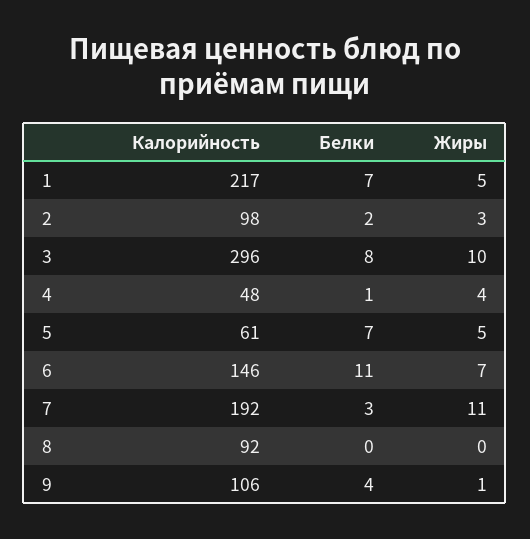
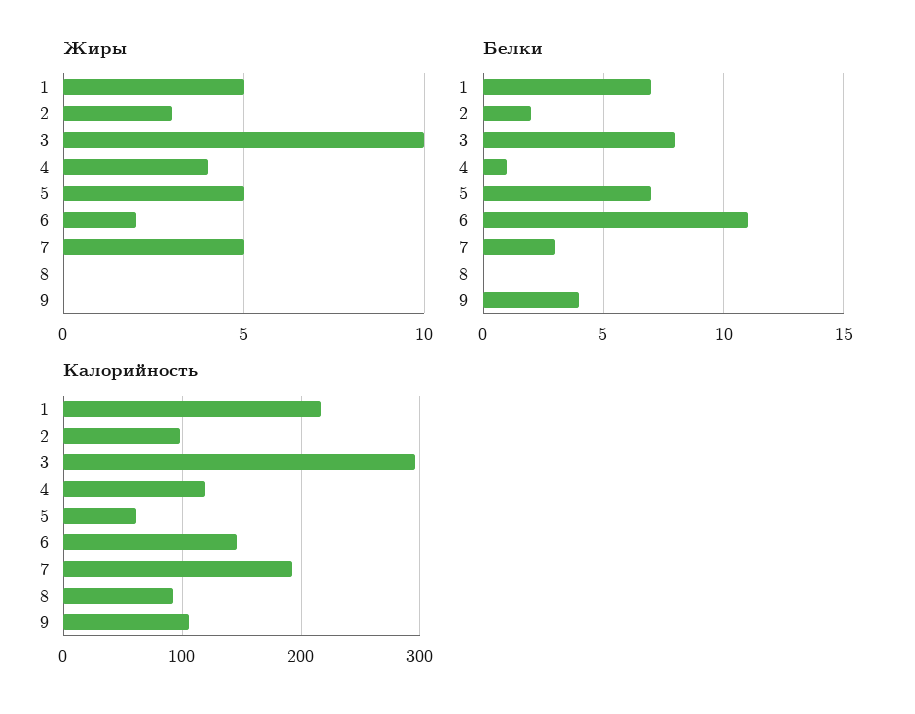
  {
    "Калорийность": {
      "1": 217,
      "2": 98,
      "3": 296,
-     "4": 48,
+     "4": 120,
      "5": 61,
      "6": 146,
      "7": 192,
      "8": 92,
      "9": 106
    },
    "Белки": {
      "1": 7,
      "2": 2,
      "3": 8,
      "4": 1,
      "5": 7,
      "6": 11,
      "7": 3,
      "8": 0,
      "9": 4
    },
    "Жиры": {
      "1": 5,
      "2": 3,
      "3": 10,
      "4": 4,
      "5": 5,
-     "6": 7,
+     "6": 2,
-     "7": 11,
+     "7": 5,
      "8": 0,
-     "9": 1
+     "9": 0
    }
  }

